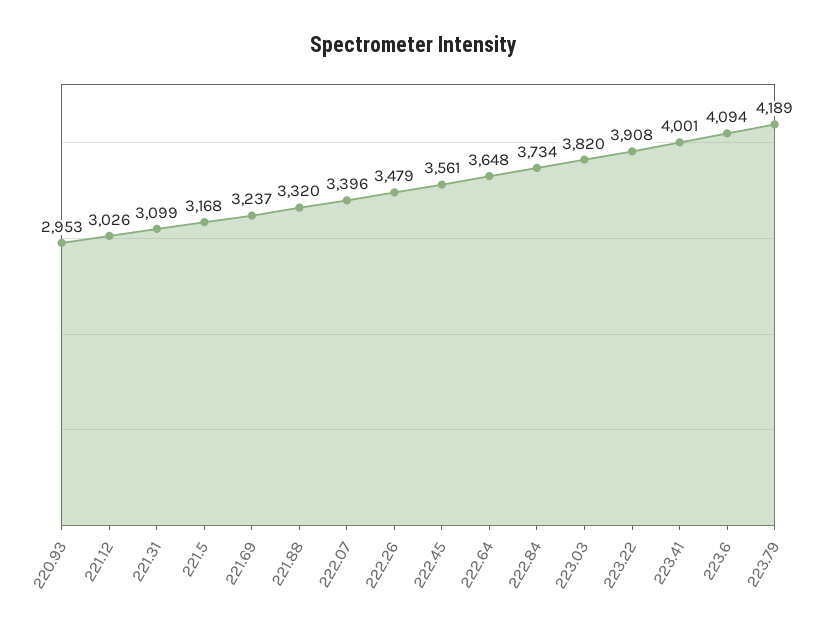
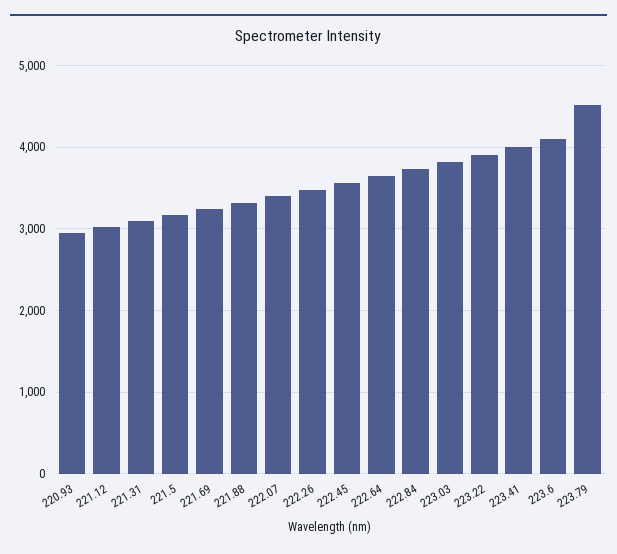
  {
    "220.93": 2953,
    "221.12": 3026,
    "221.31": 3099,
    "221.5": 3168,
    "221.69": 3237,
    "221.88": 3320,
    "222.07": 3396,
    "222.26": 3479,
    "222.45": 3561,
    "222.64": 3648,
    "222.84": 3734,
    "223.03": 3820,
    "223.22": 3908,
    "223.41": 4001,
    "223.6": 4094,
-   "223.79": 4189
+   "223.79": 4500
  }

